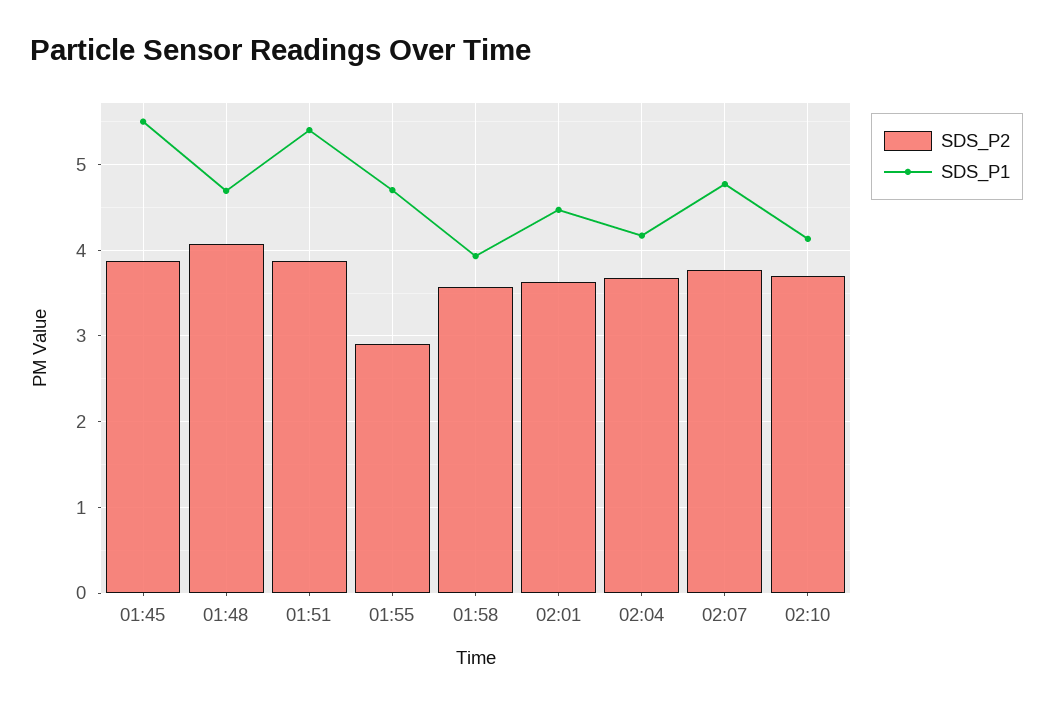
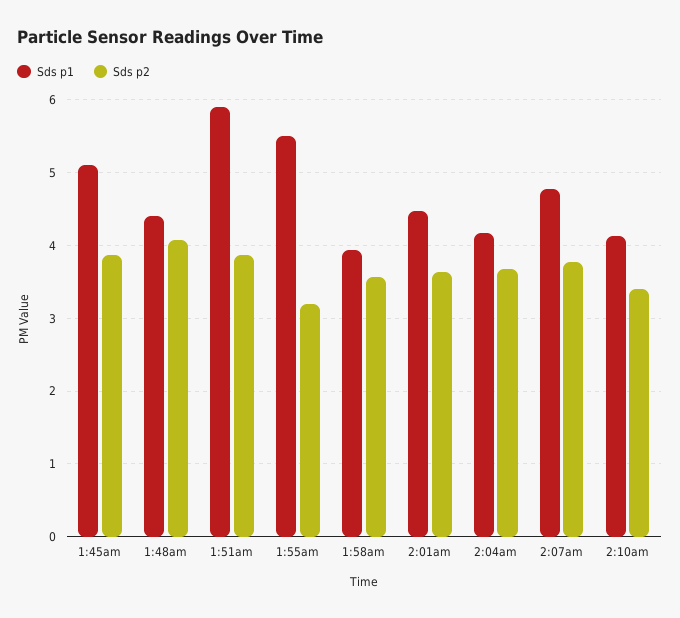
  {
    "SDS_P2": {
      "01:45": 3.9,
      "01:48": 4.1,
      "01:51": 3.9,
-     "01:55": 2.9,
+     "01:55": 3.2,
      "01:58": 3.6,
      "02:01": 3.6,
      "02:04": 3.7,
      "02:07": 3.8,
-     "02:10": 3.7
+     "02:10": 3.4
    },
    "SDS_P1": {
-     "01:45": 5.5,
+     "01:45": 5.1,
-     "01:48": 4.7,
+     "01:48": 4.4,
-     "01:51": 5.4,
+     "01:51": 5.9,
-     "01:55": 4.7,
+     "01:55": 5.5,
      "01:58": 3.9,
      "02:01": 4.5,
      "02:04": 4.2,
      "02:07": 4.8,
      "02:10": 4.1
    }
  }

